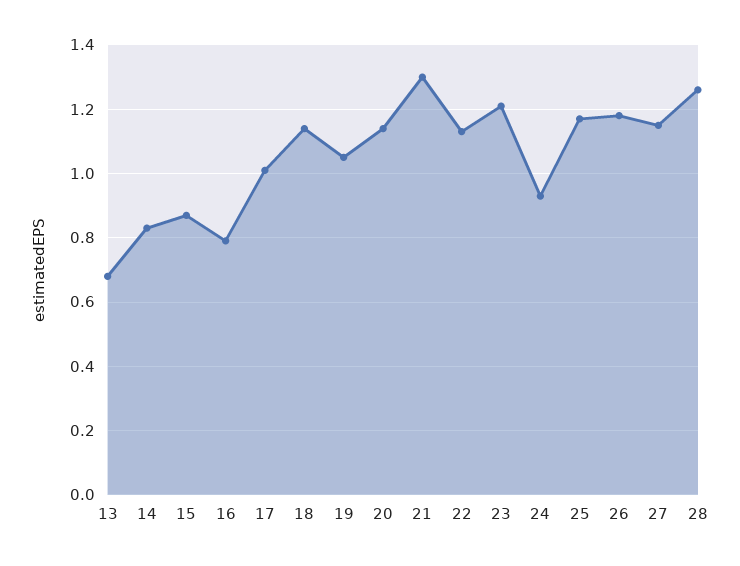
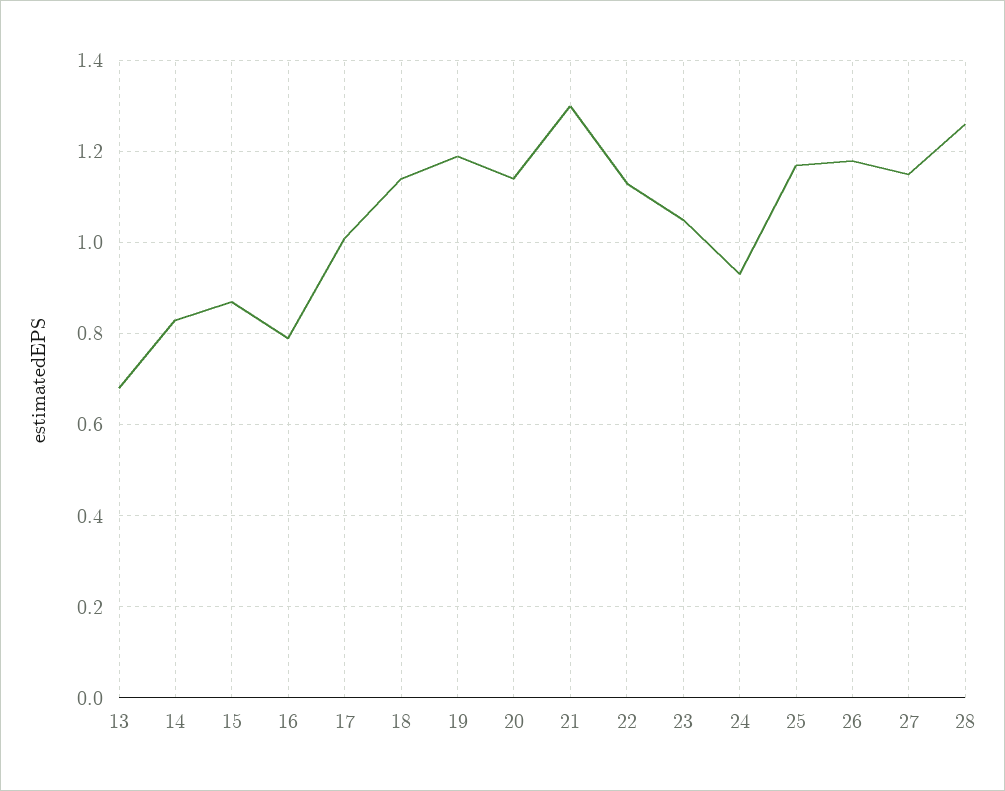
  {
    "13": 0.7,
    "14": 0.85,
    "15": 0.85,
    "16": 0.8,
    "17": 1,
    "18": 1.15,
-   "19": 1.05,
+   "19": 1.2,
    "20": 1.15,
    "21": 1.3,
    "22": 1.15,
-   "23": 1.2,
+   "23": 1.05,
    "24": 0.95,
    "25": 1.15,
    "26": 1.2,
    "27": 1.15,
    "28": 1.25
  }

